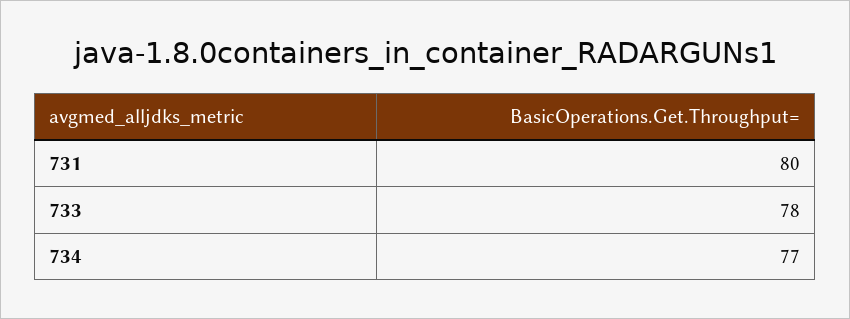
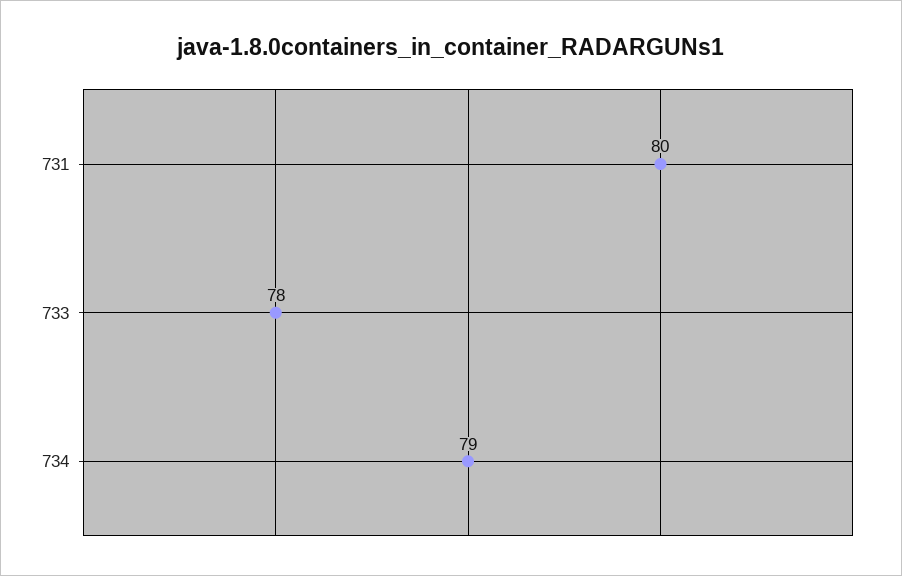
  {
    "731": 80,
    "733": 78,
-   "734": 77
+   "734": 79
  }

